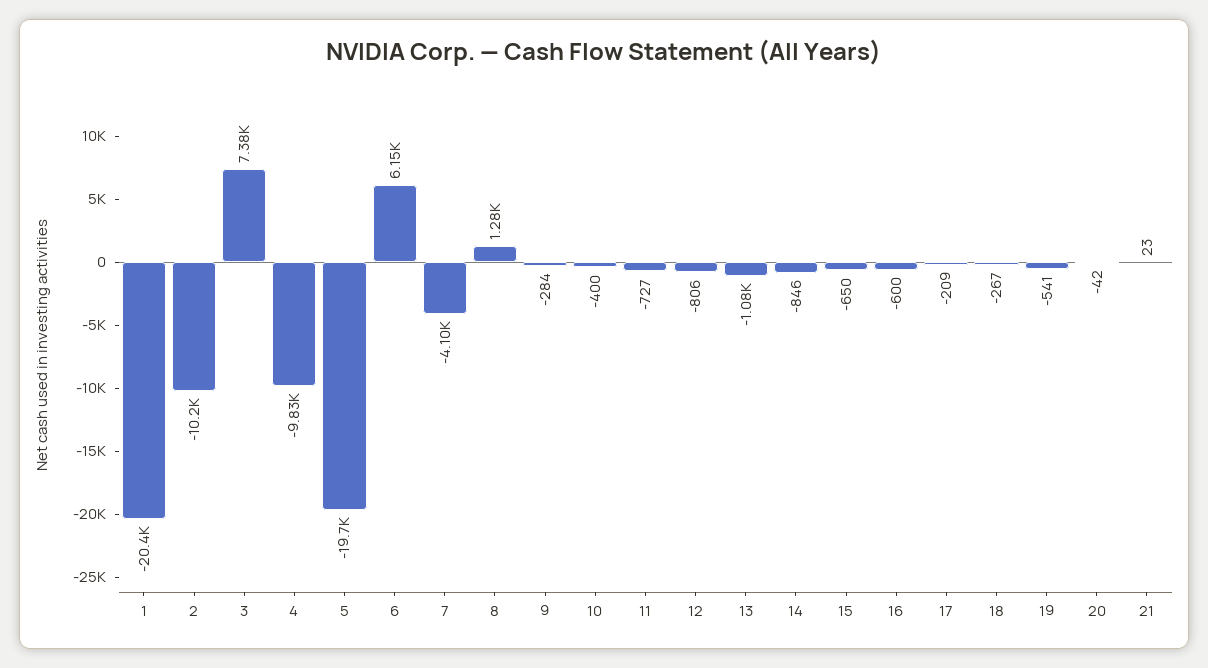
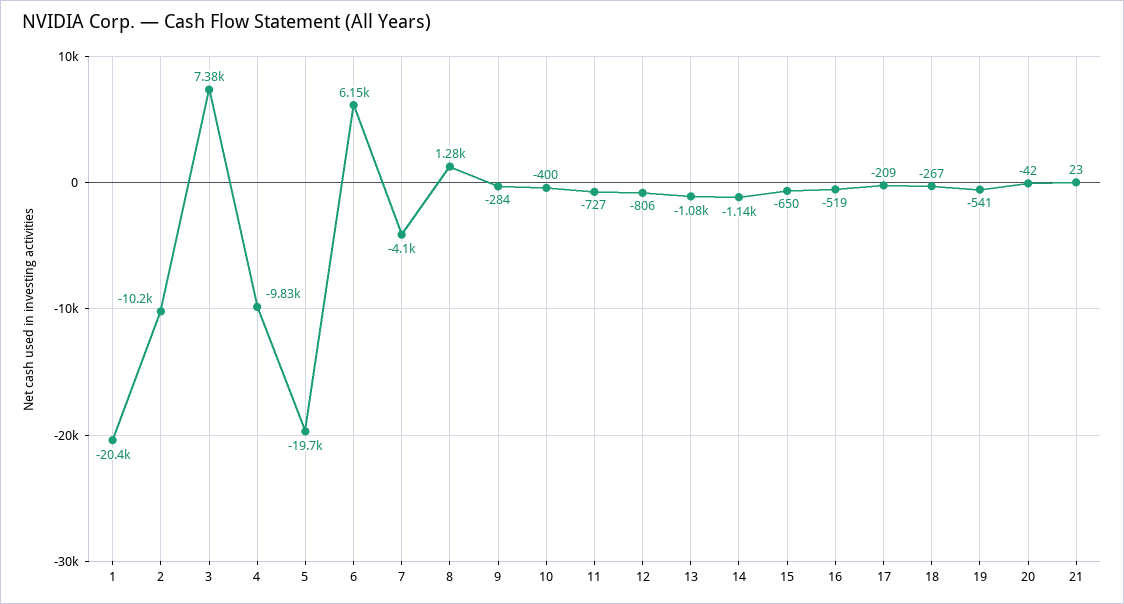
  {
    "1": -20400,
    "2": -10200,
    "3": 7380,
    "4": -9830,
    "5": -19700,
    "6": 6150,
    "7": -4100,
    "8": 1280,
    "9": -284,
    "10": -400,
    "11": -727,
    "12": -806,
    "13": -1080,
-   "14": -846,
+   "14": -1140,
    "15": -650,
-   "16": -600,
+   "16": -519,
    "17": -209,
    "18": -267,
    "19": -541,
    "20": -42,
    "21": 23
  }

